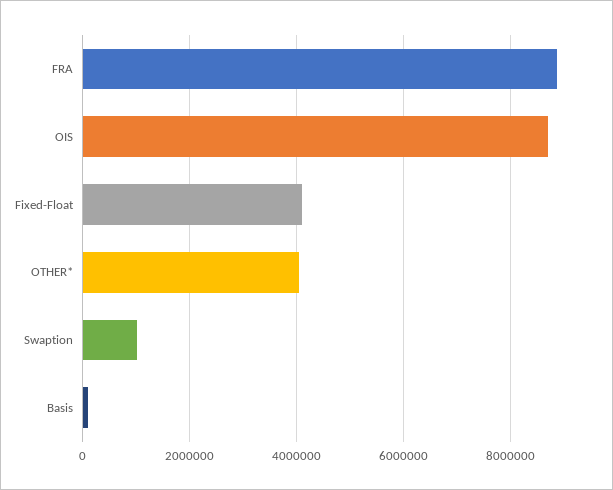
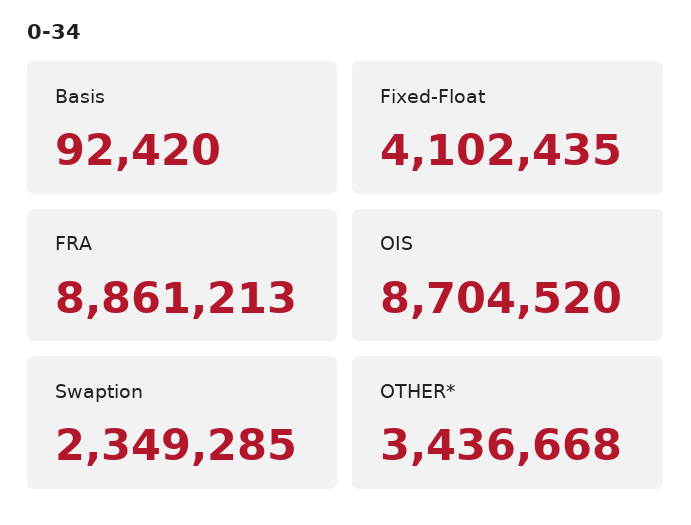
  {
    "FRA": 8861213,
    "OIS": 8704520,
    "Fixed-Float": 4102435,
-   "OTHER*": 4000000,
+   "OTHER*": 3436668,
-   "Swaption": 1000000,
+   "Swaption": 2349285,
    "Basis": 92420
  }

